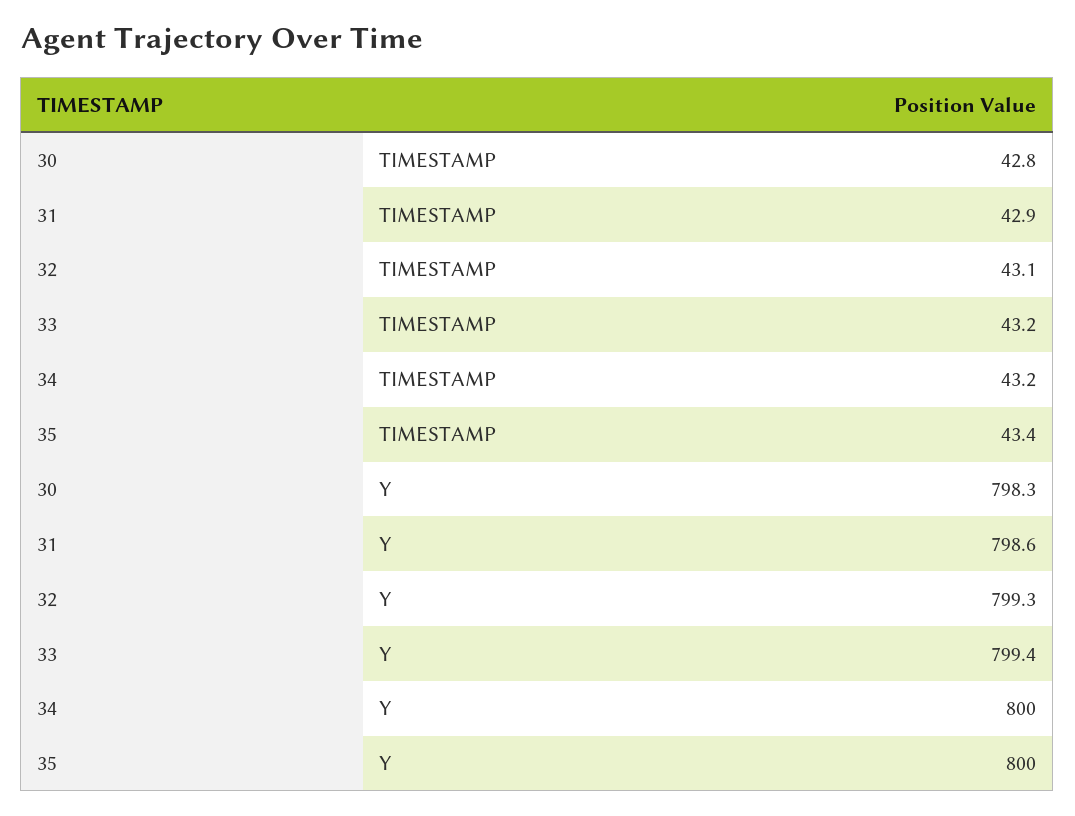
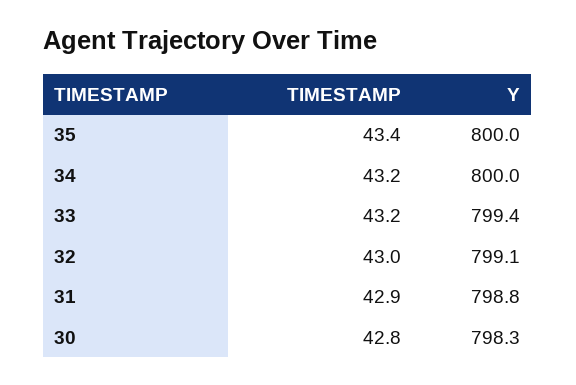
  {
    "30": {
      "TIMESTAMP": 42.8,
      "Y": 798.3
    },
    "31": {
      "TIMESTAMP": 42.9,
-     "Y": 798.6
+     "Y": 798.8
    },
    "32": {
-     "TIMESTAMP": 43.1,
+     "TIMESTAMP": 43,
-     "Y": 799.3
+     "Y": 799.1
    },
    "33": {
      "TIMESTAMP": 43.2,
      "Y": 799.4
    },
    "34": {
      "TIMESTAMP": 43.2,
      "Y": 800
    },
    "35": {
      "TIMESTAMP": 43.4,
      "Y": 800
    }
  }

